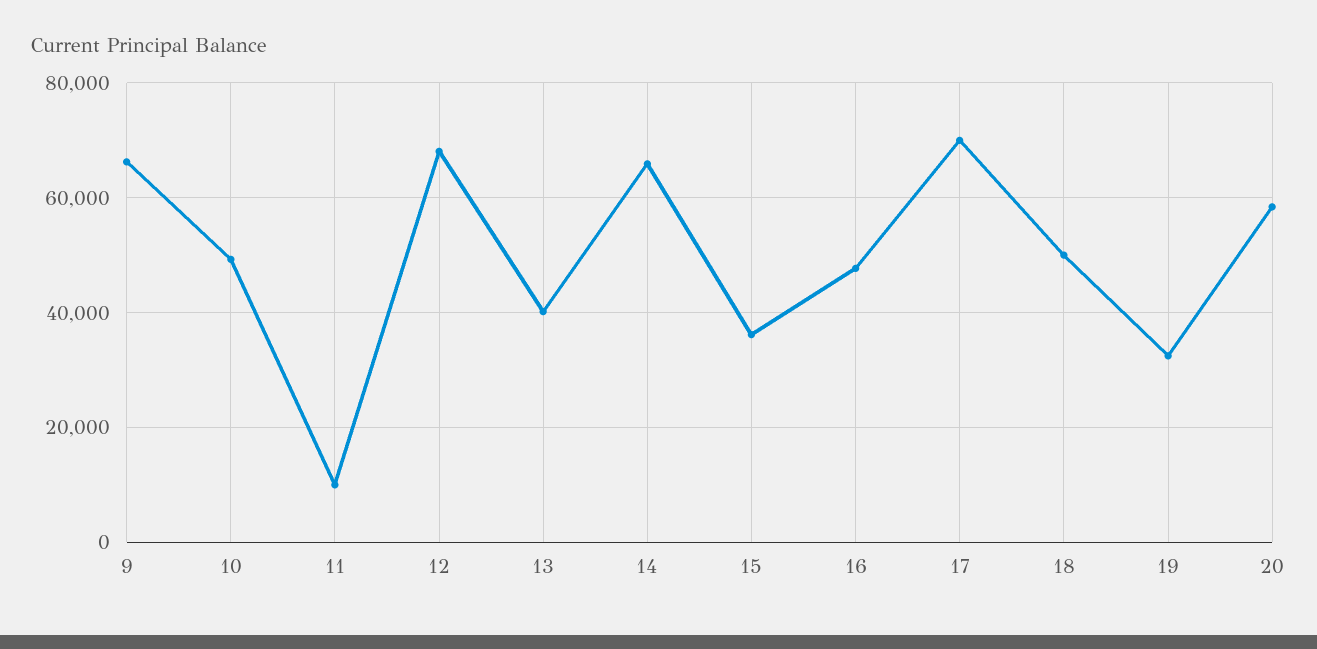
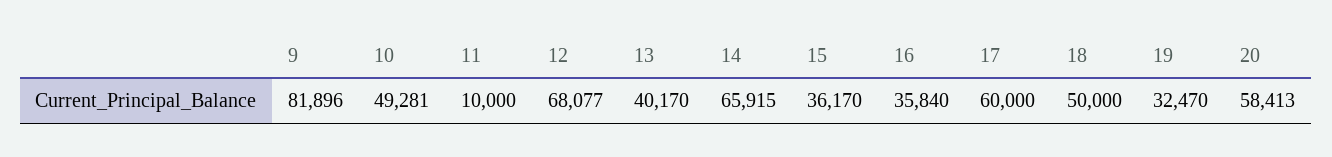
  {
-   "9": 66000,
+   "9": 81896,
    "10": 49281,
    "11": 10000,
    "12": 68077,
    "13": 40170,
    "14": 65915,
    "15": 36170,
-   "16": 48000,
+   "16": 35840,
-   "17": 70000,
+   "17": 60000,
    "18": 50000,
    "19": 32470,
    "20": 58413
  }

